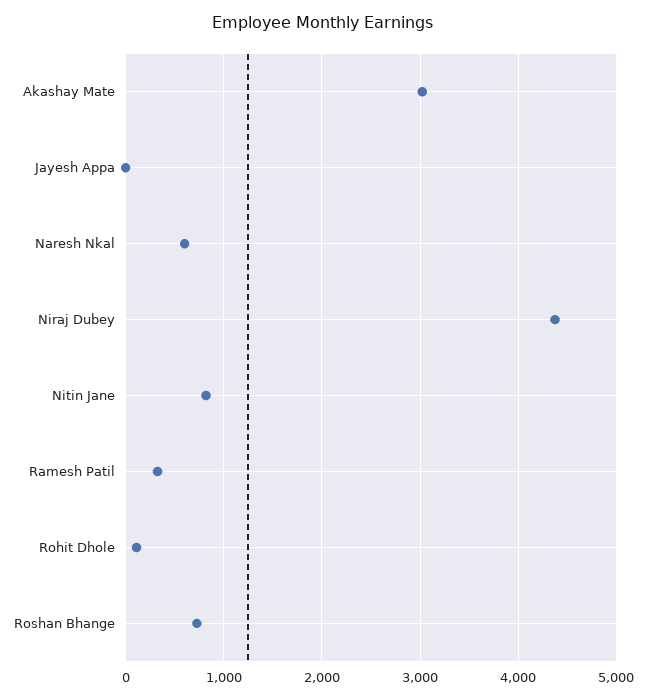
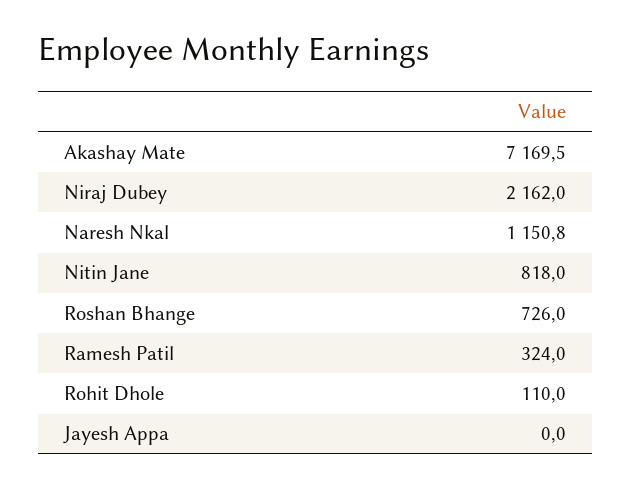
  {
-   "Akashay Mate": 3000,
+   "Akashay Mate": 7169.5,
    "Jayesh Appa": 0,
-   "Naresh Nkal": 600,
+   "Naresh Nkal": 1150.8,
-   "Niraj Dubey": 4400,
+   "Niraj Dubey": 2162,
    "Nitin Jane": 818,
    "Ramesh Patil": 324,
    "Rohit Dhole": 110,
    "Roshan Bhange": 726
  }

